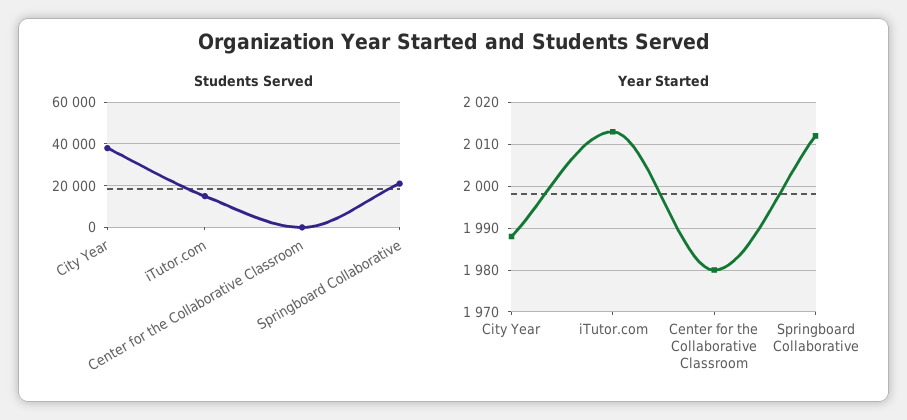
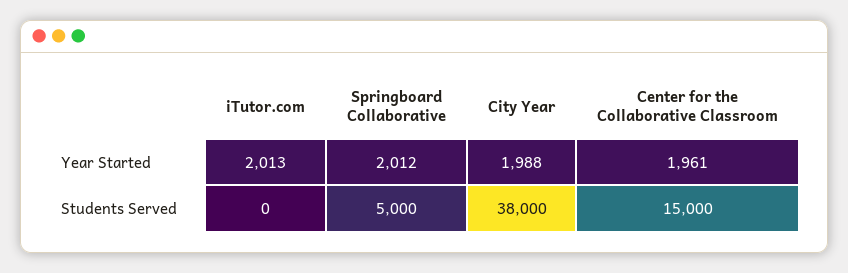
  {
    "Students Served": {
      "City Year": 38000,
-     "iTutor.com": 15000,
+     "iTutor.com": 0,
-     "Center for the Collaborative Classroom": 0,
+     "Center for the Collaborative Classroom": 15000,
-     "Springboard Collaborative": 20000
+     "Springboard Collaborative": 5000
    },
    "Year Started": {
      "City Year": 1988,
      "iTutor.com": 2013,
-     "Center for the Collaborative Classroom": 1980,
+     "Center for the Collaborative Classroom": 1961,
      "Springboard Collaborative": 2012
    }
  }

